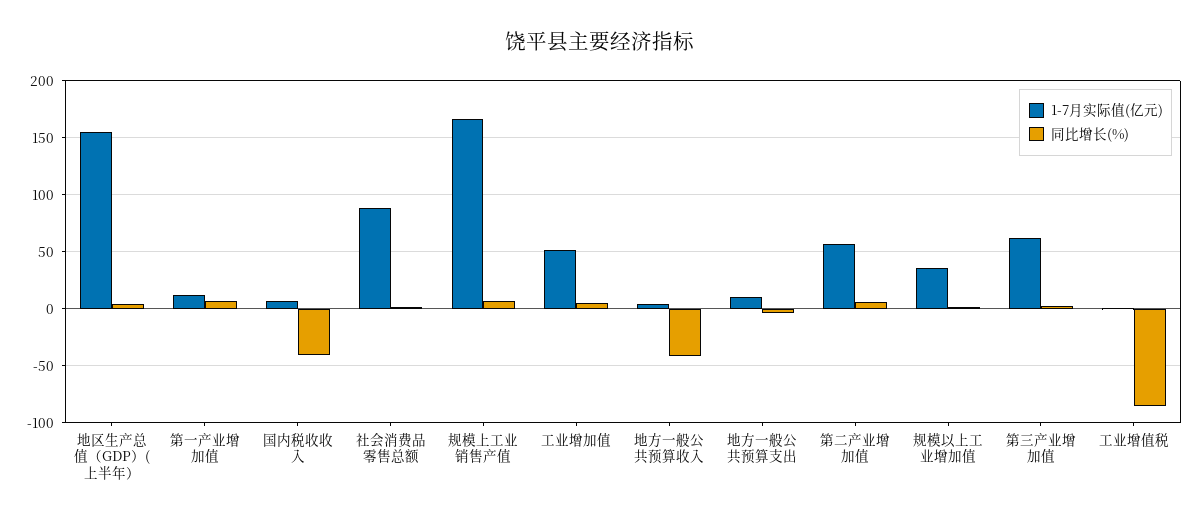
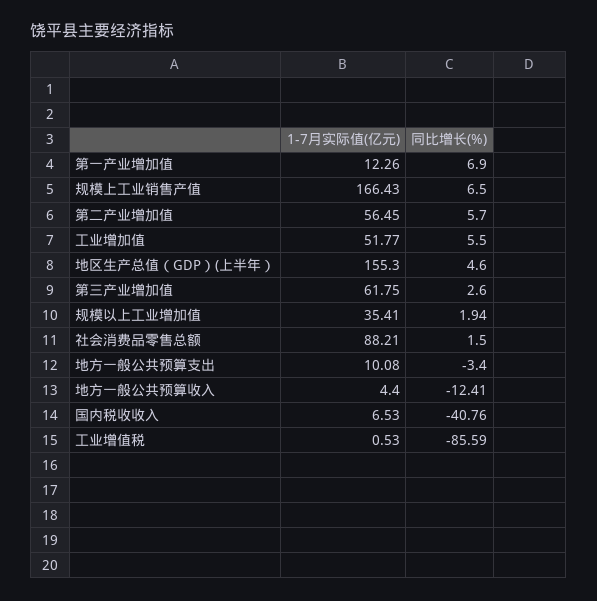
  {
    "1-7月实际值(亿元)": {
      "地区生产总值（GDP）(上半年）": 155.3,
      "第一产业增加值": 12.26,
      "国内税收收入": 6.53,
      "社会消费品零售总额": 88.21,
      "规模上工业销售产值": 166.43,
      "工业增加值": 51.77,
      "地方一般公共预算收入": 4.4,
      "地方一般公共预算支出": 10.08,
      "第二产业增加值": 56.45,
      "规模以上工业增加值": 35.41,
      "第三产业增加值": 61.75,
      "工业增值税": 0.53
    },
    "同比增长(%)": {
      "地区生产总值（GDP）(上半年）": 4.6,
      "第一产业增加值": 6.9,
      "国内税收收入": -40.76,
      "社会消费品零售总额": 1.5,
      "规模上工业销售产值": 6.5,
      "工业增加值": 5.5,
-     "地方一般公共预算收入": -40,
+     "地方一般公共预算收入": -12.41,
      "地方一般公共预算支出": -3.4,
      "第二产业增加值": 5.7,
      "规模以上工业增加值": 1.94,
      "第三产业增加值": 2.6,
      "工业增值税": -85.59
    }
  }

